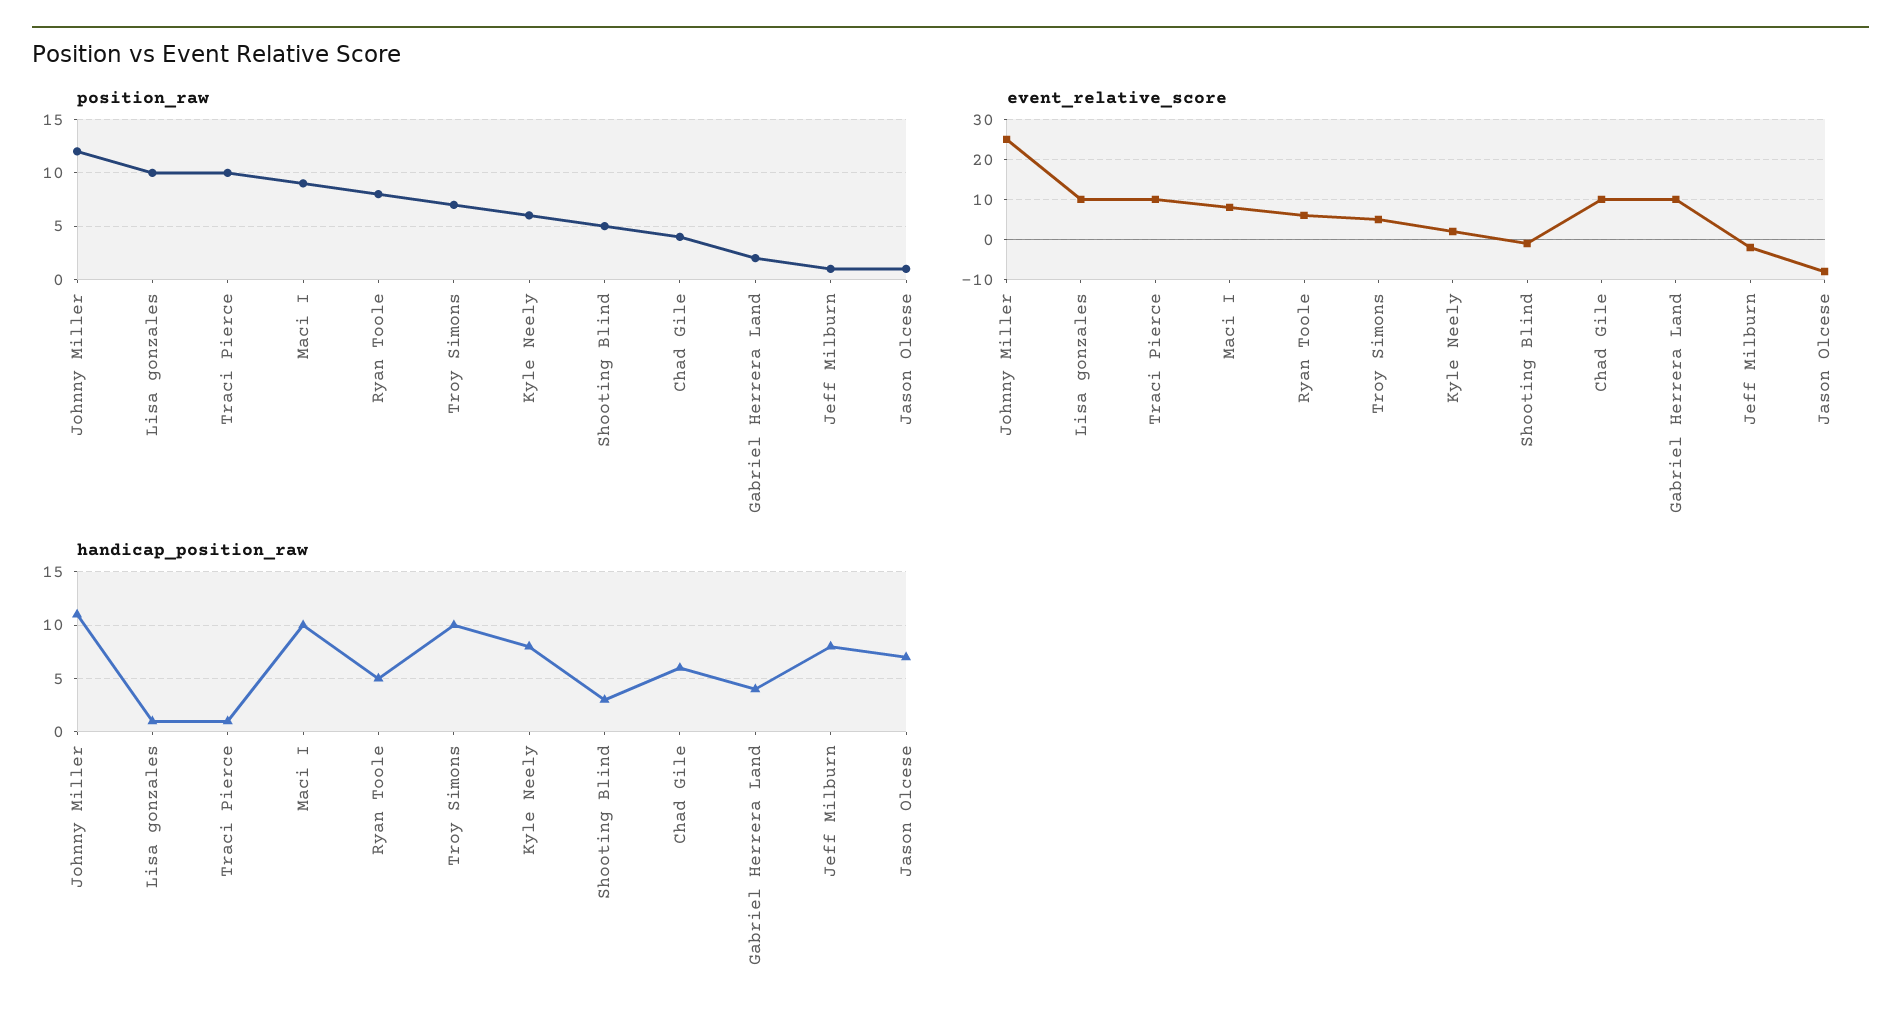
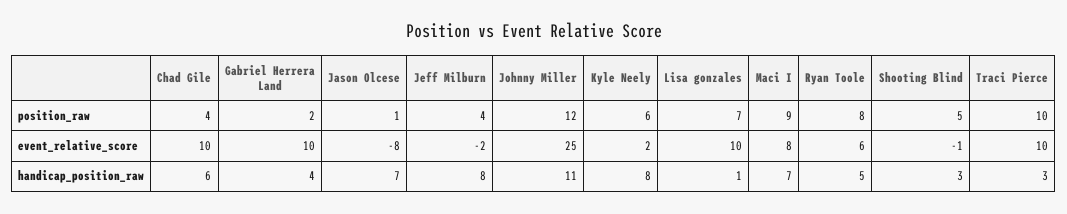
  {
    "position_raw": {
      "Johnny Miller": 12,
-     "Lisa gonzales": 10,
+     "Lisa gonzales": 7,
      "Traci Pierce": 10,
      "Maci I": 9,
      "Ryan Toole": 8,
-     "Troy Simons": 7,
      "Kyle Neely": 6,
      "Shooting Blind": 5,
      "Chad Gile": 4,
      "Gabriel Herrera Land": 2,
-     "Jeff Milburn": 1,
+     "Jeff Milburn": 4,
      "Jason Olcese": 1
    },
    "event_relative_score": {
      "Johnny Miller": 25,
      "Lisa gonzales": 10,
      "Traci Pierce": 10,
      "Maci I": 8,
      "Ryan Toole": 6,
-     "Troy Simons": 5,
      "Kyle Neely": 2,
      "Shooting Blind": -1,
      "Chad Gile": 10,
      "Gabriel Herrera Land": 10,
      "Jeff Milburn": -2,
      "Jason Olcese": -8
    },
    "handicap_position_raw": {
      "Johnny Miller": 11,
      "Lisa gonzales": 1,
-     "Traci Pierce": 1,
+     "Traci Pierce": 3,
-     "Maci I": 10,
+     "Maci I": 7,
      "Ryan Toole": 5,
-     "Troy Simons": 10,
      "Kyle Neely": 8,
      "Shooting Blind": 3,
      "Chad Gile": 6,
      "Gabriel Herrera Land": 4,
      "Jeff Milburn": 8,
      "Jason Olcese": 7
    }
  }

